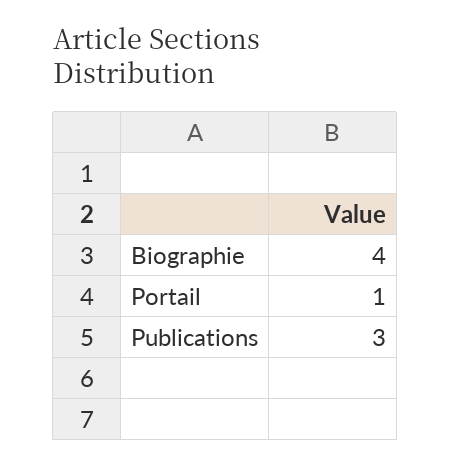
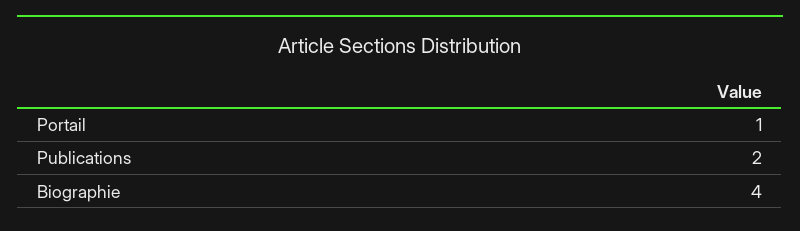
  {
    "Biographie": 4,
    "Portail": 1,
-   "Publications": 3
+   "Publications": 2
  }

